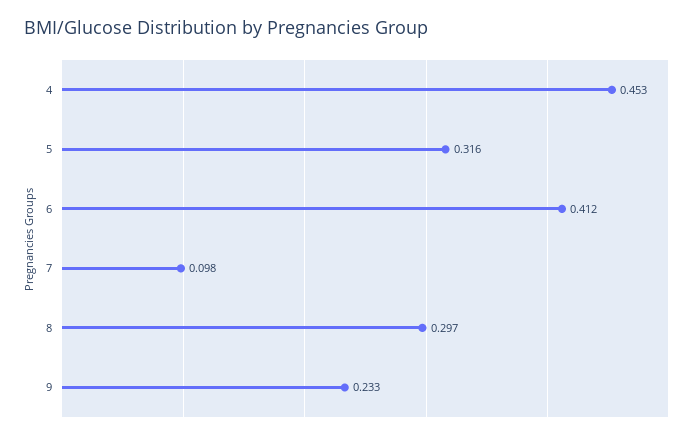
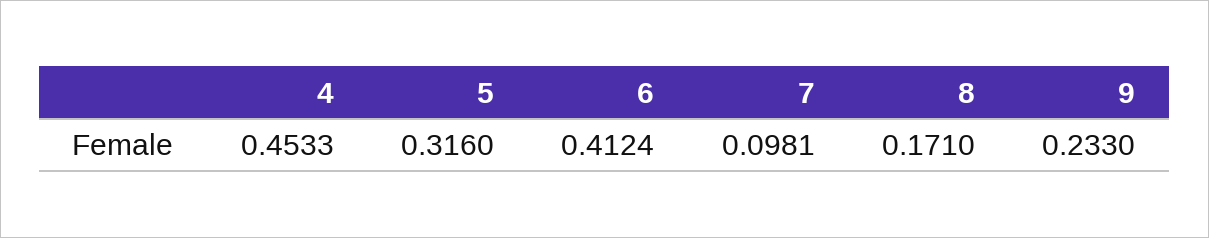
  {
    "4": 0.4533,
    "5": 0.316,
    "6": 0.4124,
    "7": 0.0981,
-   "8": 0.297,
+   "8": 0.171,
    "9": 0.233
  }

